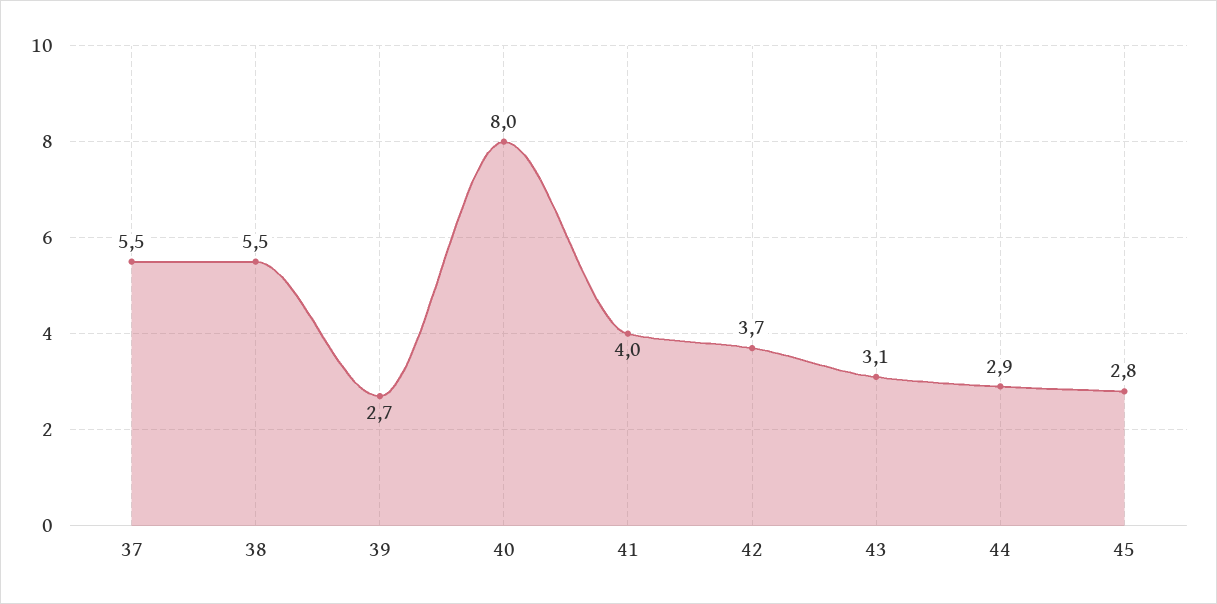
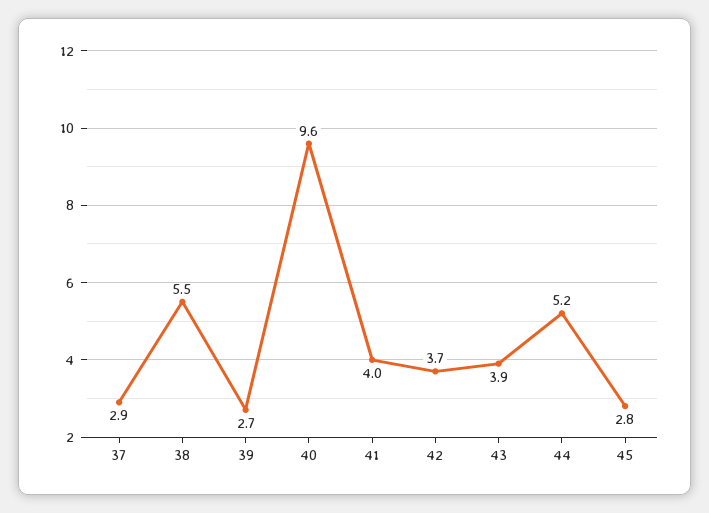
  {
-   "37": 5.5,
+   "37": 2.9,
    "38": 5.5,
    "39": 2.7,
-   "40": 8,
+   "40": 9.6,
    "41": 4,
    "42": 3.7,
-   "43": 3.1,
+   "43": 3.9,
-   "44": 2.9,
+   "44": 5.2,
    "45": 2.8
  }

